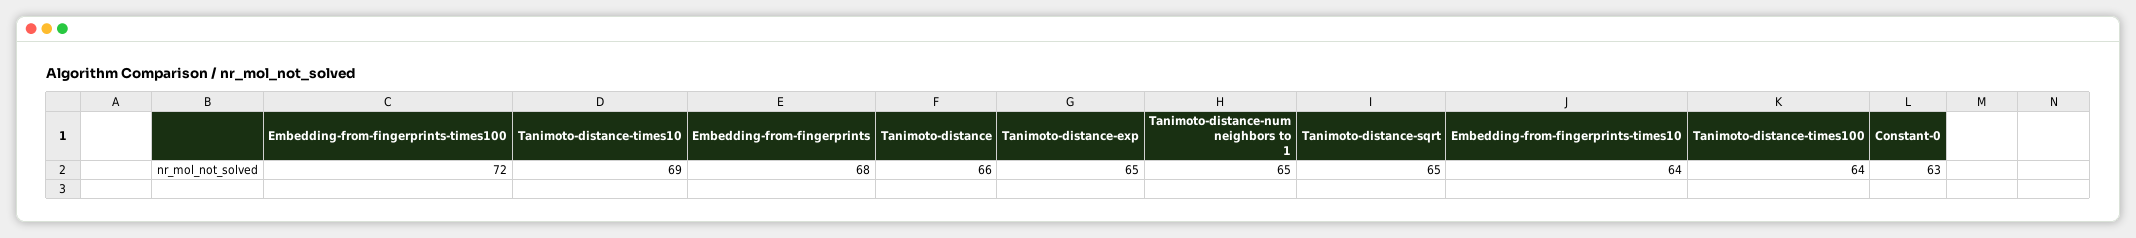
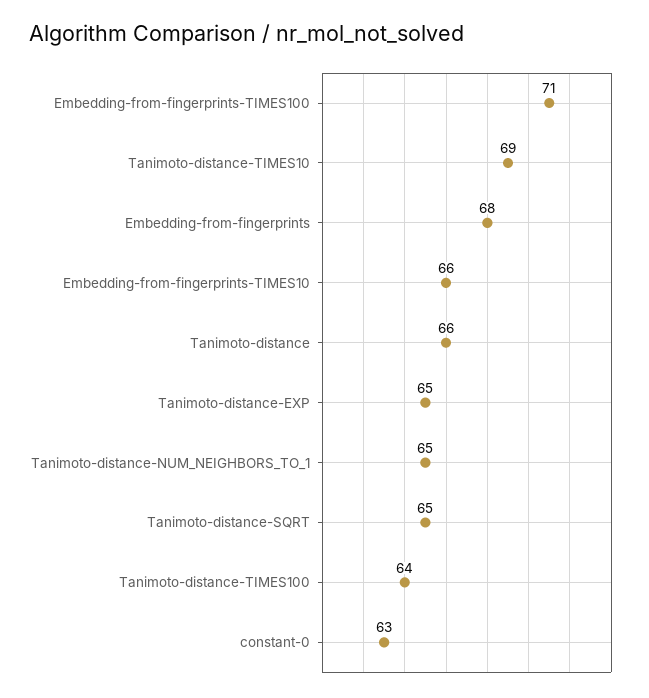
  {
-   "Embedding-from-fingerprints-times100": 72,
+   "Embedding-from-fingerprints-times100": 71,
    "Tanimoto-distance-times10": 69,
    "Embedding-from-fingerprints": 68,
    "Tanimoto-distance": 66,
    "Tanimoto-distance-exp": 65,
    "Tanimoto-distance-num neighbors to 1": 65,
    "Tanimoto-distance-sqrt": 65,
-   "Embedding-from-fingerprints-times10": 64,
+   "Embedding-from-fingerprints-times10": 66,
    "Tanimoto-distance-times100": 64,
    "Constant-0": 63
  }

